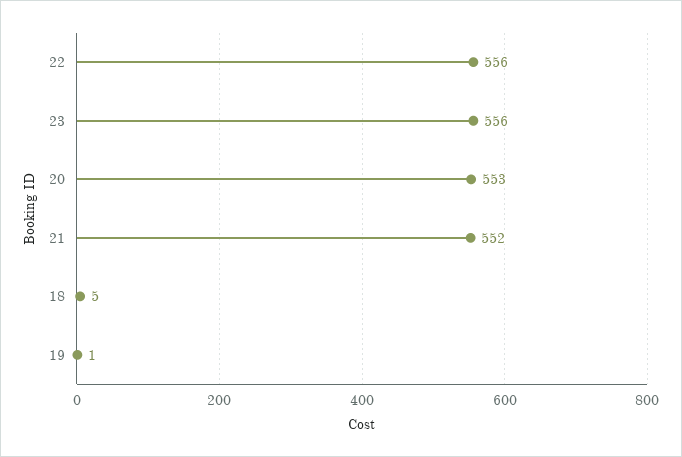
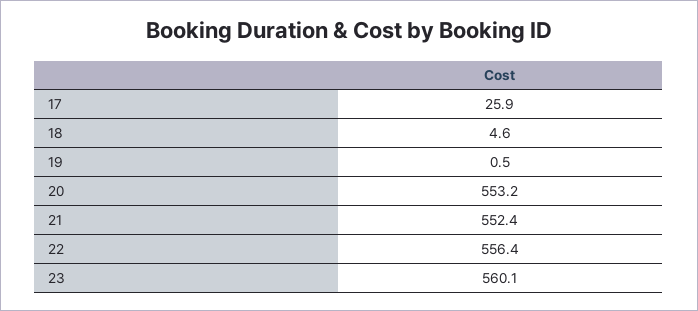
  {
    "22": 556.4,
-   "23": 556,
+   "23": 560.1,
    "20": 553.2,
    "21": 552.4,
    "18": 4.6,
-   "19": 0.5
+   "19": 0.5,
+   "17": 25.9
  }

